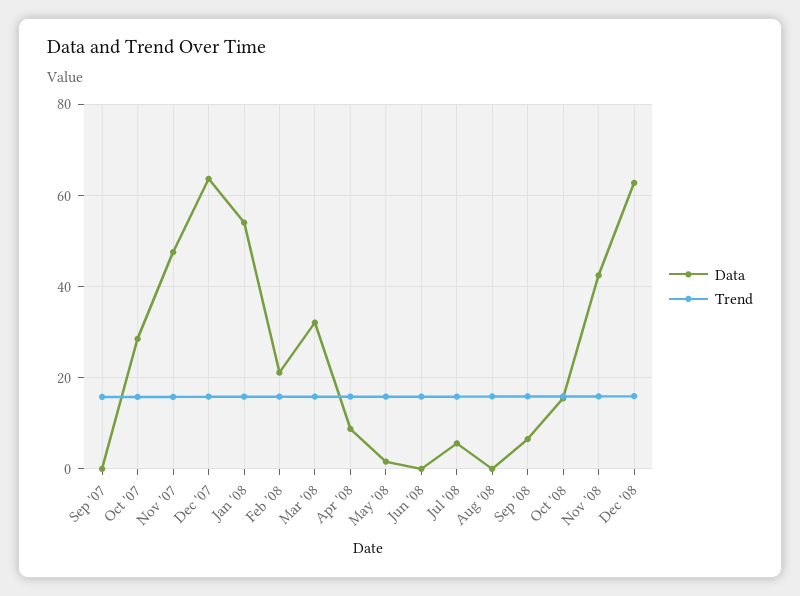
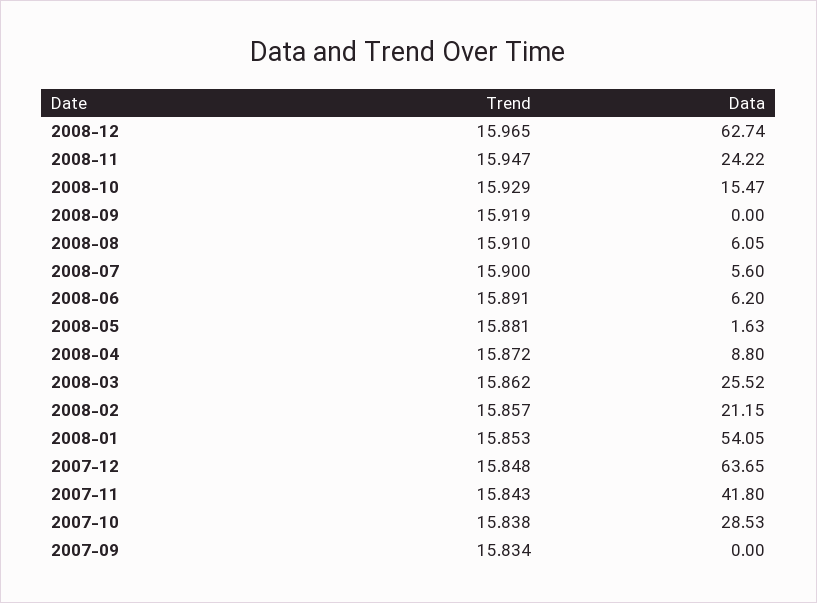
  {
    "Data": {
      "Sep '07": 0,
      "Oct '07": 28.53,
-     "Nov '07": 48,
+     "Nov '07": 41.8,
      "Dec '07": 63.65,
      "Jan '08": 54.05,
      "Feb '08": 21.15,
-     "Mar '08": 32,
+     "Mar '08": 25.52,
      "Apr '08": 8.8,
      "May '08": 1.63,
-     "Jun '08": 0,
+     "Jun '08": 6.2,
      "Jul '08": 5.6,
-     "Aug '08": 0,
+     "Aug '08": 6.05,
-     "Sep '08": 6,
+     "Sep '08": 0,
      "Oct '08": 15.47,
-     "Nov '08": 42,
+     "Nov '08": 24.22,
      "Dec '08": 62.74
    },
    "Trend": {
      "Sep '07": 15.834,
      "Oct '07": 15.838,
      "Nov '07": 15.843,
      "Dec '07": 15.848,
      "Jan '08": 15.853,
      "Feb '08": 15.857,
      "Mar '08": 15.862,
      "Apr '08": 15.872,
      "May '08": 15.881,
      "Jun '08": 15.891,
      "Jul '08": 15.9,
      "Aug '08": 15.91,
      "Sep '08": 15.919,
      "Oct '08": 15.929,
      "Nov '08": 15.947,
      "Dec '08": 15.965
    }
  }

